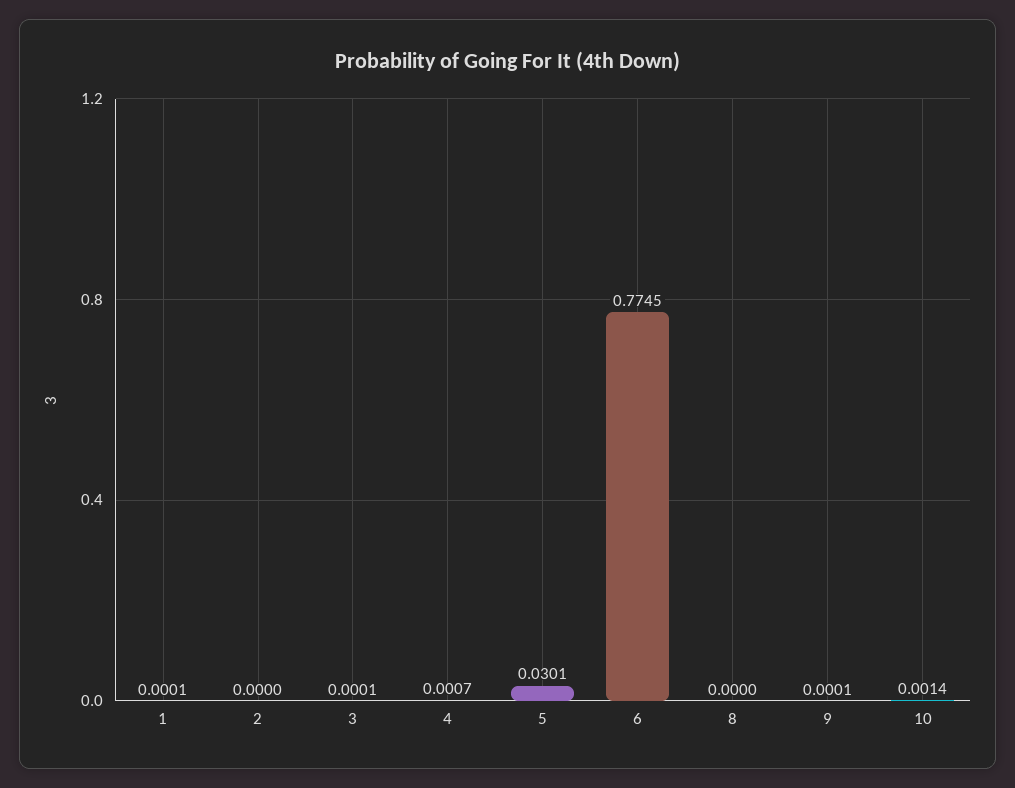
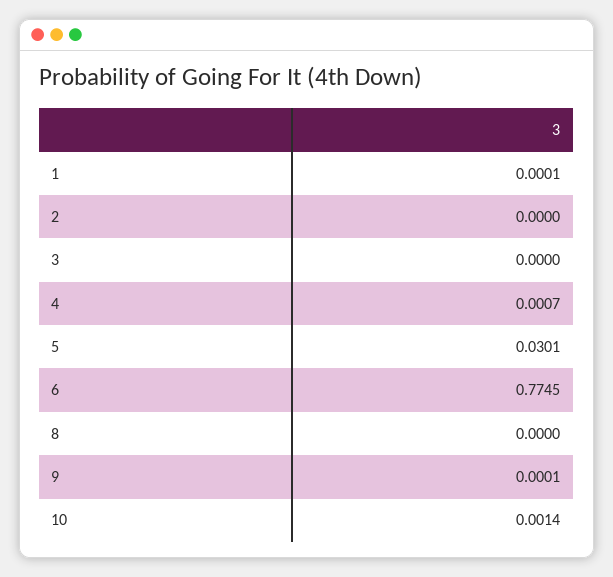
  {
    "1": 0.0001,
    "2": 0,
-   "3": 0.0001,
+   "3": 0,
    "4": 0.0007,
    "5": 0.0301,
    "6": 0.7745,
    "8": 0,
    "9": 0.0001,
    "10": 0.0014
  }

